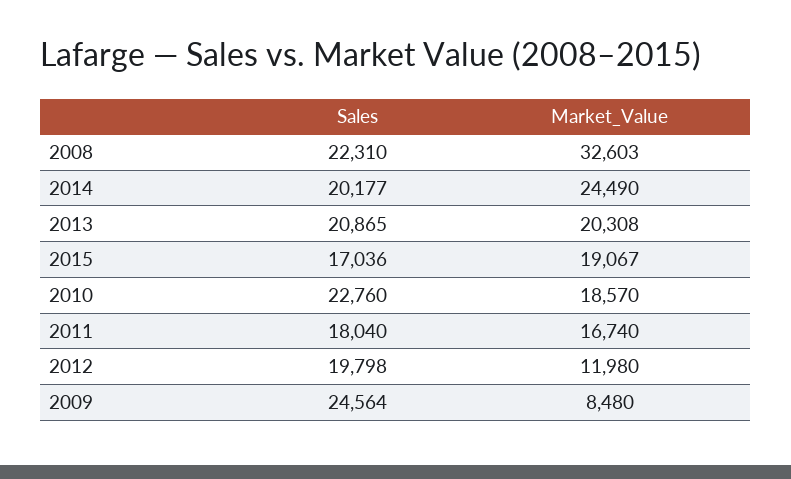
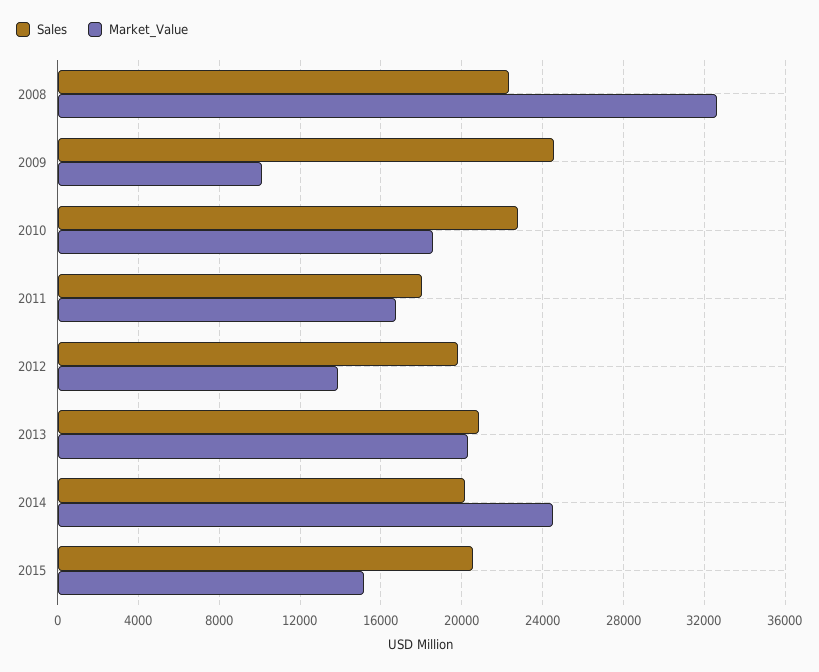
  {
    "Sales": {
      "2008": 22310,
      "2014": 20177,
      "2013": 20865,
-     "2015": 17036,
+     "2015": 20500,
      "2010": 22760,
      "2011": 18040,
      "2012": 19798,
      "2009": 24564
    },
    "Market_Value": {
      "2008": 32603,
      "2014": 24490,
      "2013": 20308,
-     "2015": 19067,
+     "2015": 15000,
      "2010": 18570,
      "2011": 16740,
-     "2012": 11980,
+     "2012": 14000,
-     "2009": 8480
+     "2009": 10000
    }
  }

